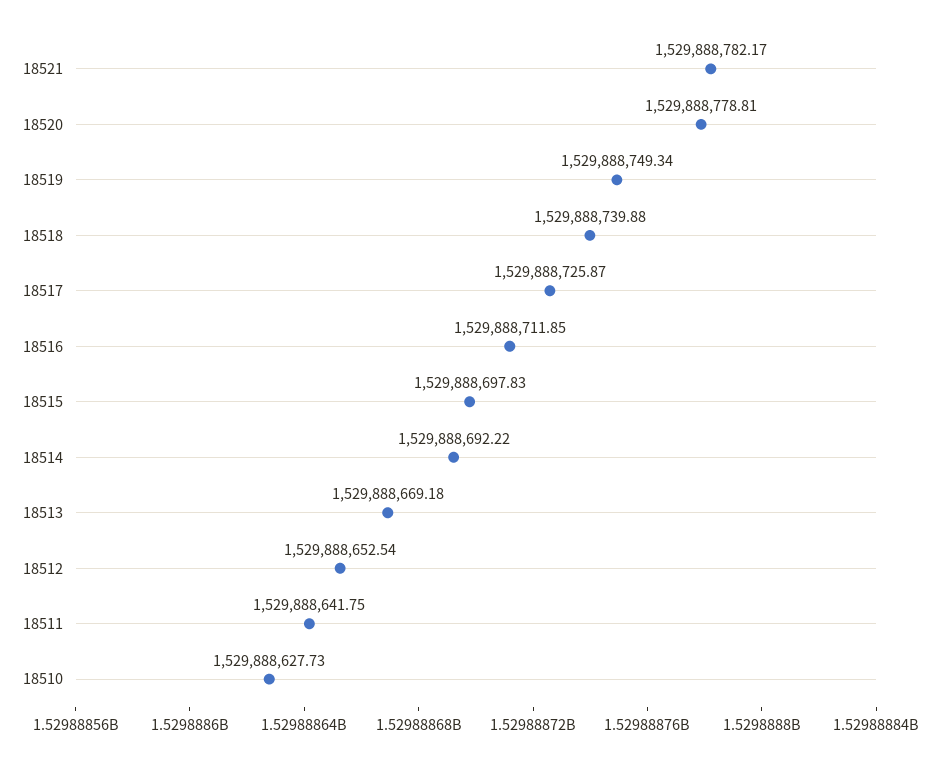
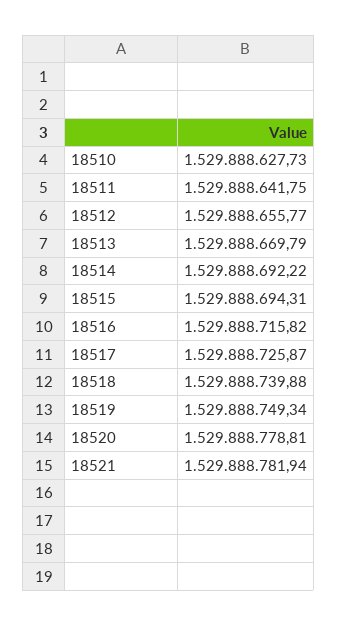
  {
-   "18521": 1529888782.17,
+   "18521": 1529888781.94,
    "18520": 1529888778.81,
    "18519": 1529888749.34,
    "18518": 1529888739.88,
    "18517": 1529888725.87,
-   "18516": 1529888711.85,
+   "18516": 1529888715.82,
-   "18515": 1529888697.83,
+   "18515": 1529888694.31,
    "18514": 1529888692.22,
-   "18513": 1529888669.18,
+   "18513": 1529888669.79,
-   "18512": 1529888652.54,
+   "18512": 1529888655.77,
    "18511": 1529888641.75,
    "18510": 1529888627.73
  }

